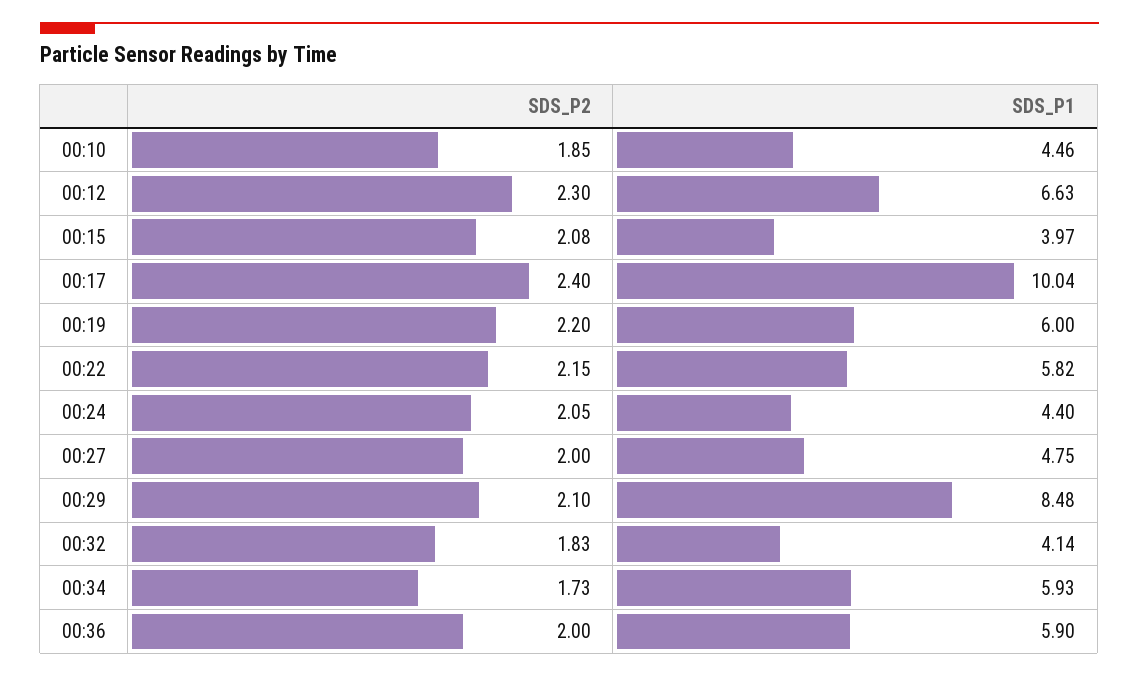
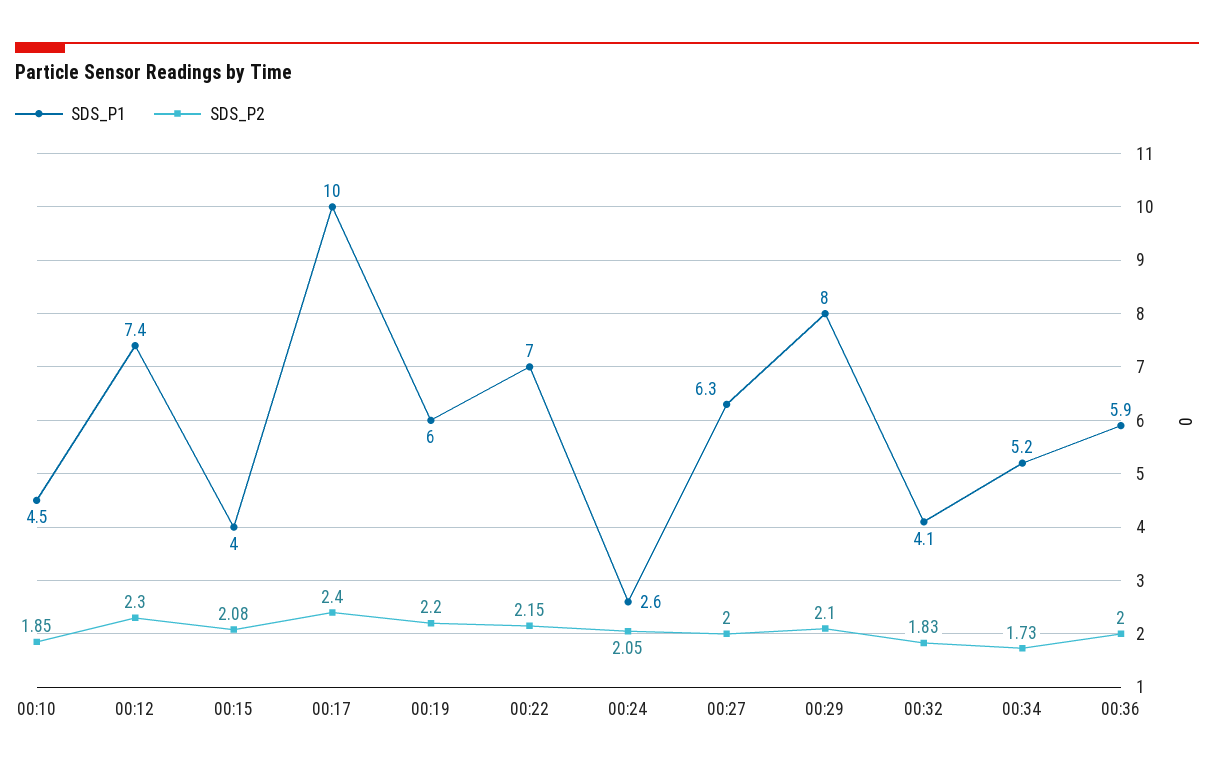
  {
    "SDS_P2": {
      "00:10": 1.85,
      "00:12": 2.3,
      "00:15": 2.08,
      "00:17": 2.4,
      "00:19": 2.2,
      "00:22": 2.15,
      "00:24": 2.05,
      "00:27": 2,
      "00:29": 2.1,
      "00:32": 1.83,
      "00:34": 1.73,
      "00:36": 2
    },
    "SDS_P1": {
      "00:10": 4.46,
-     "00:12": 6.63,
+     "00:12": 7.4,
      "00:15": 3.97,
      "00:17": 10.04,
      "00:19": 6,
-     "00:22": 5.82,
+     "00:22": 7,
-     "00:24": 4.4,
+     "00:24": 2.6,
-     "00:27": 4.75,
+     "00:27": 6.3,
-     "00:29": 8.48,
+     "00:29": 8,
      "00:32": 4.14,
-     "00:34": 5.93,
+     "00:34": 5.2,
      "00:36": 5.9
    }
  }

